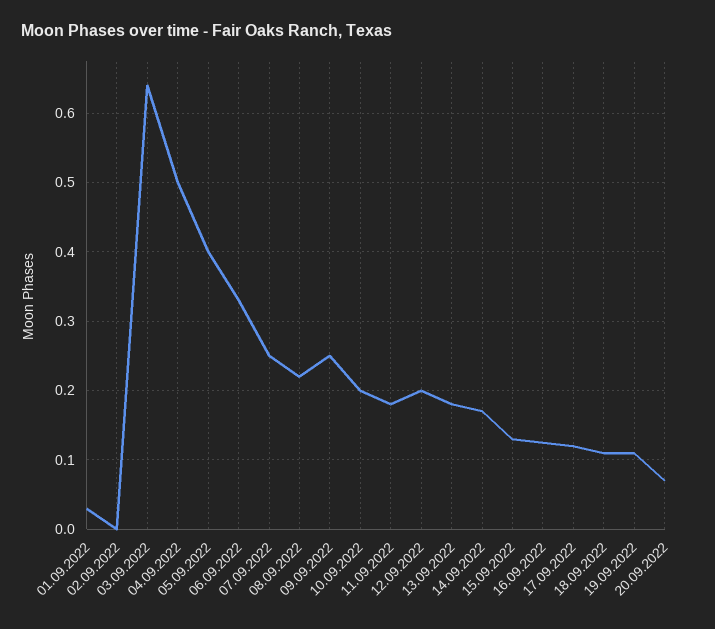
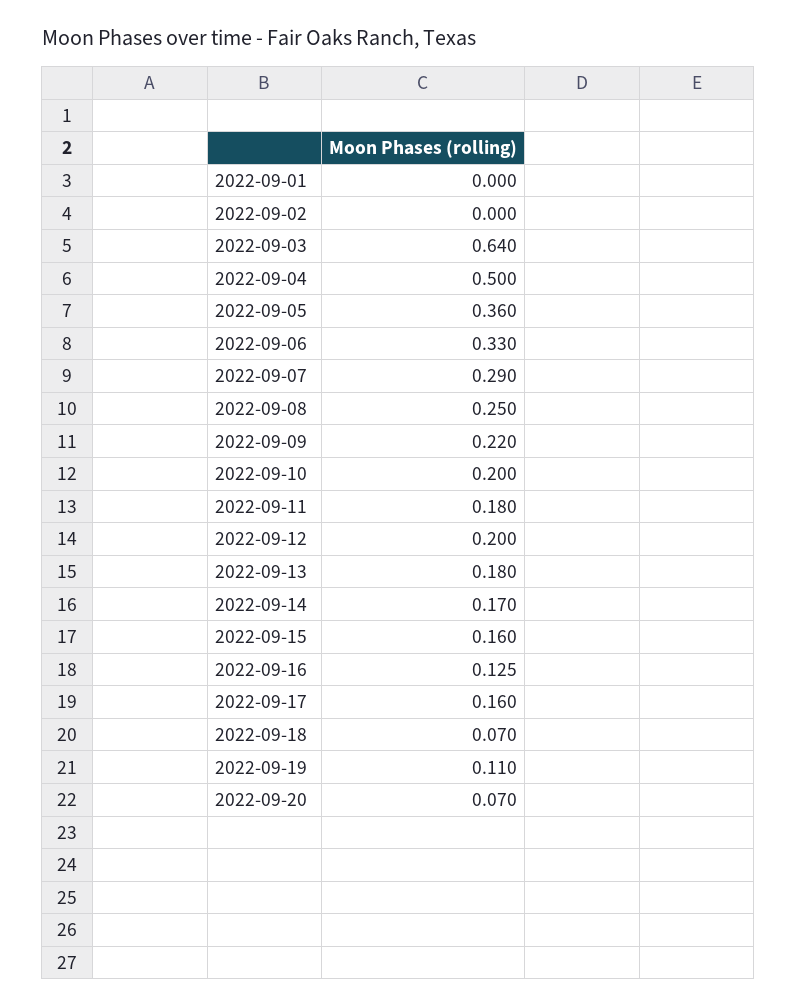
  {
-   "01.09.2022": 0.03,
+   "01.09.2022": 0,
    "02.09.2022": 0,
    "03.09.2022": 0.64,
    "04.09.2022": 0.5,
-   "05.09.2022": 0.4,
+   "05.09.2022": 0.36,
    "06.09.2022": 0.33,
-   "07.09.2022": 0.25,
+   "07.09.2022": 0.29,
-   "08.09.2022": 0.22,
+   "08.09.2022": 0.25,
-   "09.09.2022": 0.25,
+   "09.09.2022": 0.22,
    "10.09.2022": 0.2,
    "11.09.2022": 0.18,
    "12.09.2022": 0.2,
    "13.09.2022": 0.18,
    "14.09.2022": 0.17,
-   "15.09.2022": 0.13,
+   "15.09.2022": 0.16,
    "16.09.2022": 0.125,
-   "17.09.2022": 0.12,
+   "17.09.2022": 0.16,
-   "18.09.2022": 0.11,
+   "18.09.2022": 0.07,
    "19.09.2022": 0.11,
    "20.09.2022": 0.07
  }

